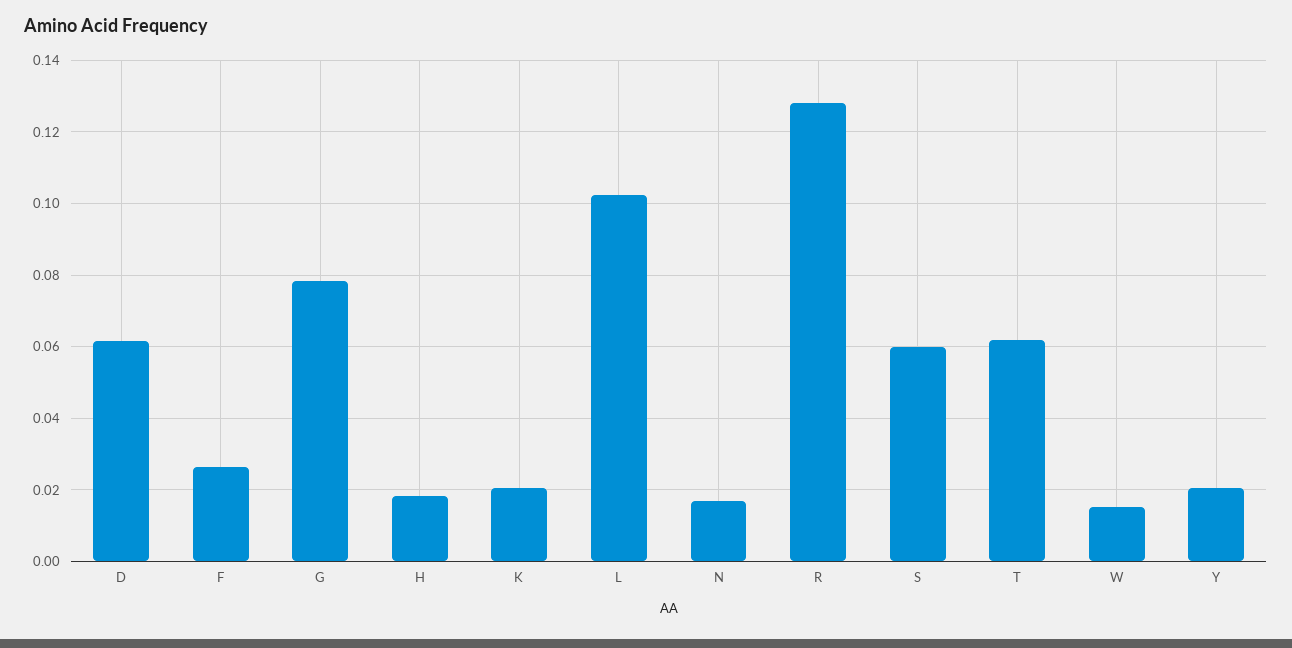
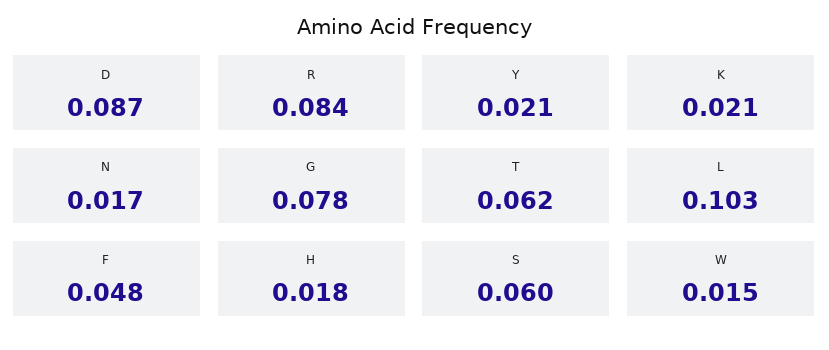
  {
-   "D": 0.062,
+   "D": 0.087,
-   "F": 0.026,
+   "F": 0.048,
    "G": 0.078,
    "H": 0.018,
    "K": 0.021,
    "L": 0.103,
    "N": 0.017,
-   "R": 0.128,
+   "R": 0.084,
    "S": 0.06,
    "T": 0.062,
    "W": 0.015,
    "Y": 0.021
  }

